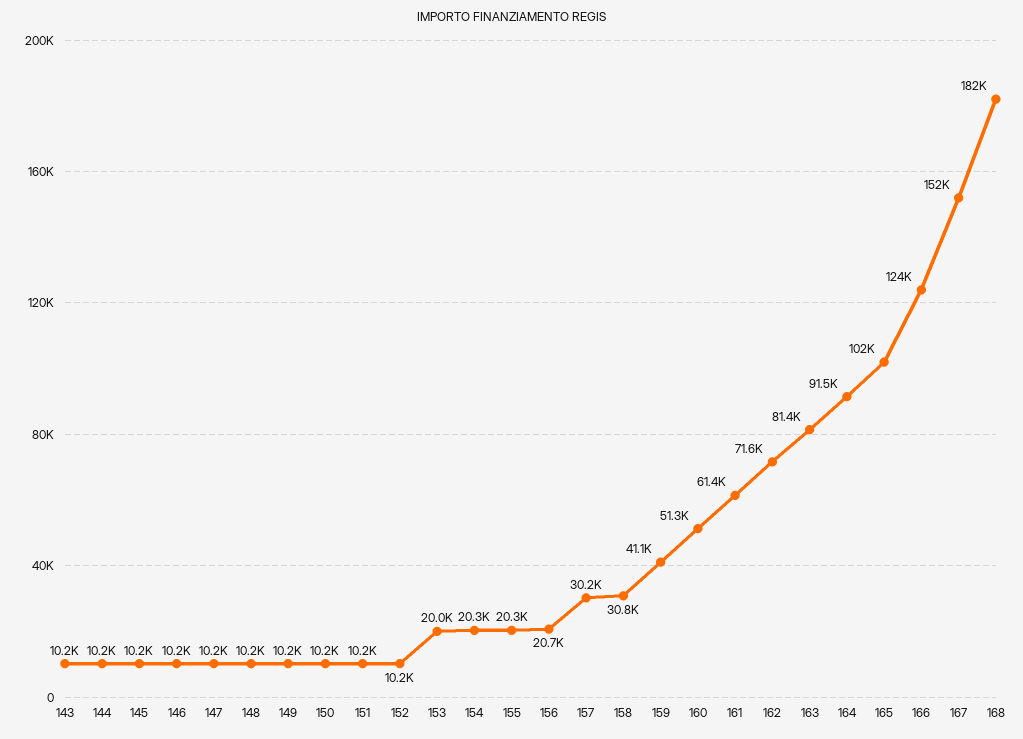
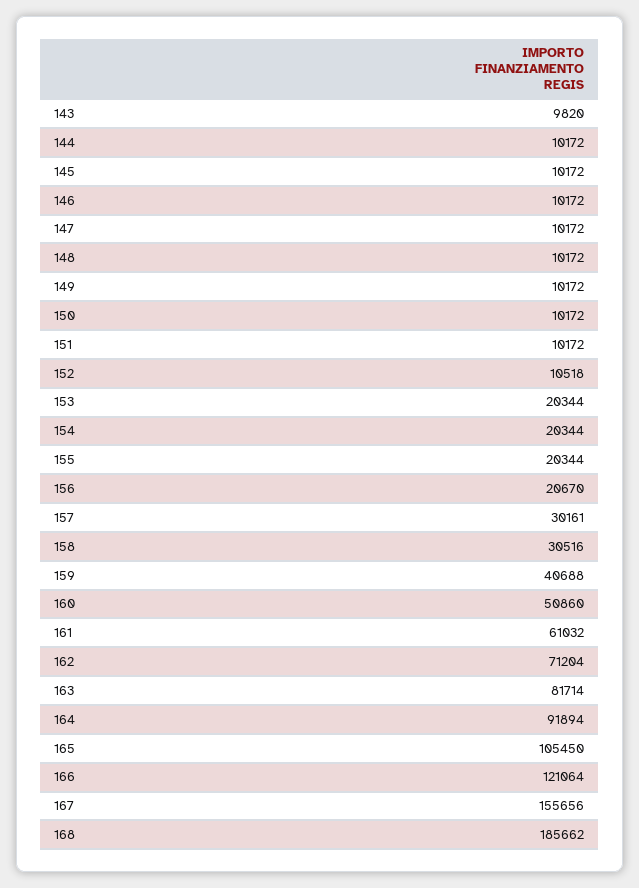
  {
-   "143": 10200,
+   "143": 9820,
    "144": 10172,
    "145": 10172,
    "146": 10172,
    "147": 10172,
    "148": 10172,
    "149": 10172,
    "150": 10172,
    "151": 10172,
-   "152": 10200,
+   "152": 10518,
-   "153": 20000,
+   "153": 20344,
    "154": 20344,
    "155": 20344,
    "156": 20670,
    "157": 30161,
-   "158": 30800,
+   "158": 30516,
-   "159": 41100,
+   "159": 40688,
-   "160": 51300,
+   "160": 50860,
-   "161": 61400,
+   "161": 61032,
-   "162": 71600,
+   "162": 71204,
-   "163": 81400,
+   "163": 81714,
-   "164": 91500,
+   "164": 91894,
-   "165": 102000,
+   "165": 105450,
-   "166": 124000,
+   "166": 121064,
-   "167": 152000,
+   "167": 155656,
-   "168": 182000
+   "168": 185662
  }

